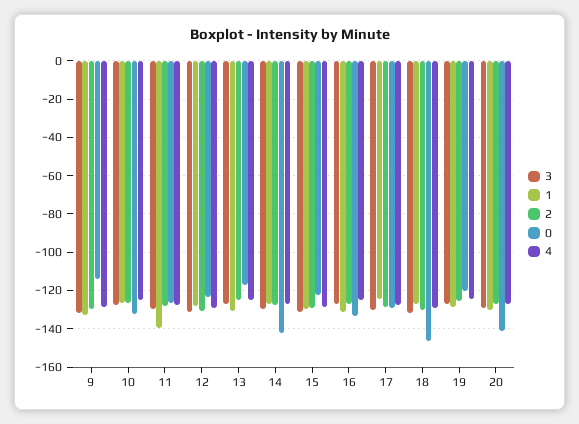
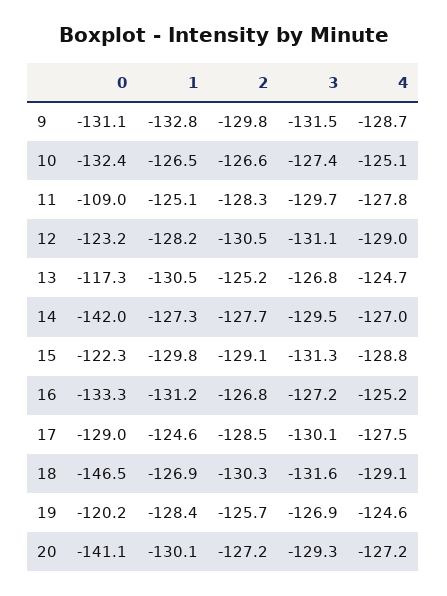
  {
    "3": {
      "9": -131.5,
      "10": -127.4,
      "11": -129.7,
      "12": -131.1,
      "13": -126.8,
      "14": -129.5,
      "15": -131.3,
      "16": -127.2,
      "17": -130.1,
      "18": -131.6,
      "19": -126.9,
      "20": -129.3
    },
    "1": {
      "9": -132.8,
      "10": -126.5,
-     "11": -140,
+     "11": -125.1,
      "12": -128.2,
      "13": -130.5,
      "14": -127.3,
      "15": -129.8,
      "16": -131.2,
      "17": -124.6,
      "18": -126.9,
      "19": -128.4,
      "20": -130.1
    },
    "2": {
      "9": -129.8,
      "10": -126.6,
      "11": -128.3,
      "12": -130.5,
      "13": -125.2,
      "14": -127.7,
      "15": -129.1,
      "16": -126.8,
      "17": -128.5,
      "18": -130.3,
      "19": -125.7,
      "20": -127.2
    },
    "0": {
-     "9": -115,
+     "9": -131.1,
      "10": -132.4,
-     "11": -125,
+     "11": -109,
      "12": -123.2,
      "13": -117.3,
      "14": -142,
      "15": -122.3,
      "16": -133.3,
      "17": -129,
      "18": -146.5,
      "19": -120.2,
      "20": -141.1
    },
    "4": {
      "9": -128.7,
      "10": -125.1,
      "11": -127.8,
      "12": -129,
      "13": -124.7,
      "14": -127,
      "15": -128.8,
      "16": -125.2,
      "17": -127.5,
      "18": -129.1,
      "19": -124.6,
      "20": -127.2
    }
  }

